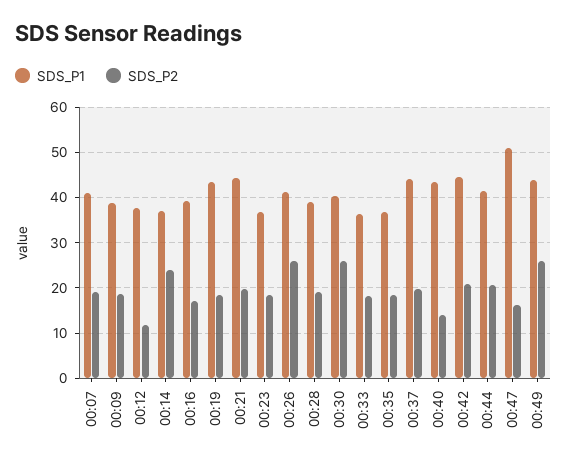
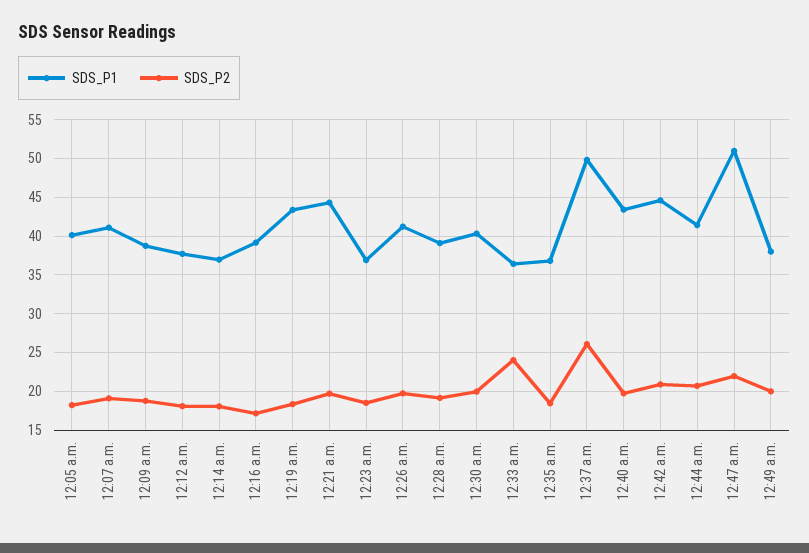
  {
    "SDS_P1": {
      "00:07": 41,
      "00:09": 39,
      "00:12": 38,
      "00:14": 37,
      "00:16": 39,
      "00:19": 43,
      "00:21": 44,
      "00:23": 37,
      "00:26": 41,
      "00:28": 39,
      "00:30": 40,
      "00:33": 36,
      "00:35": 37,
-     "00:37": 44,
+     "00:37": 50,
      "00:40": 43,
      "00:42": 45,
      "00:44": 41,
      "00:47": 51,
-     "00:49": 44
+     "00:49": 38,
+     "12:05 a.m.": 40
    },
    "SDS_P2": {
      "00:07": 19,
      "00:09": 19,
-     "00:12": 12,
+     "00:12": 18,
-     "00:14": 24,
+     "00:14": 18,
      "00:16": 17,
      "00:19": 18,
      "00:21": 20,
      "00:23": 19,
-     "00:26": 26,
+     "00:26": 20,
      "00:28": 19,
-     "00:30": 26,
+     "00:30": 20,
-     "00:33": 18,
+     "00:33": 24,
      "00:35": 18,
-     "00:37": 20,
+     "00:37": 26,
-     "00:40": 14,
+     "00:40": 20,
      "00:42": 21,
      "00:44": 21,
-     "00:47": 16,
+     "00:47": 22,
-     "00:49": 26
+     "00:49": 20,
+     "12:05 a.m.": 18
    }
  }

